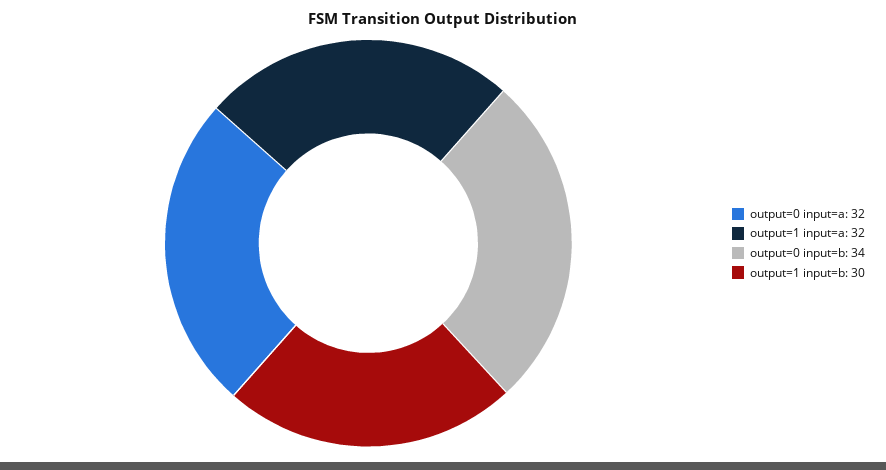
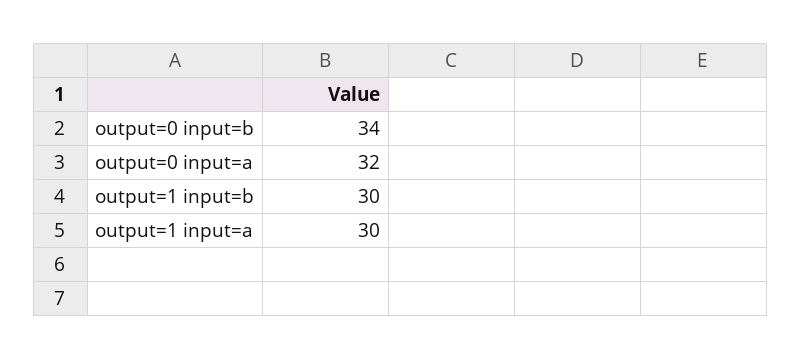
  {
    "output=0 input=a": 32,
-   "output=1 input=a": 32,
+   "output=1 input=a": 30,
    "output=0 input=b": 34,
    "output=1 input=b": 30
  }

